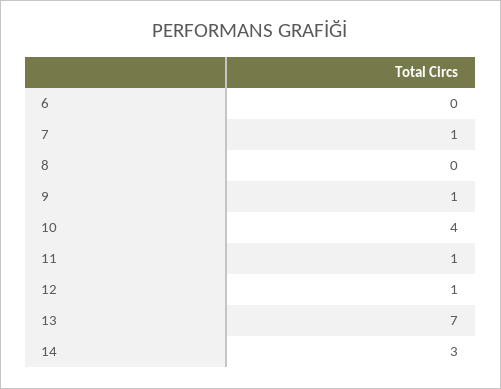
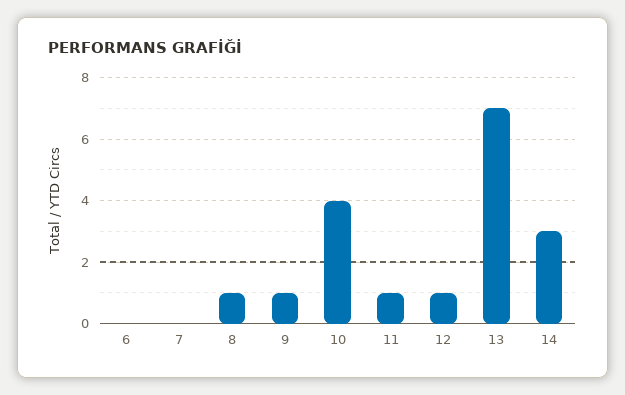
  {
    "6": 0,
-   "7": 1,
+   "7": 0,
-   "8": 0,
+   "8": 1,
    "9": 1,
    "10": 4,
    "11": 1,
    "12": 1,
    "13": 7,
    "14": 3
  }

